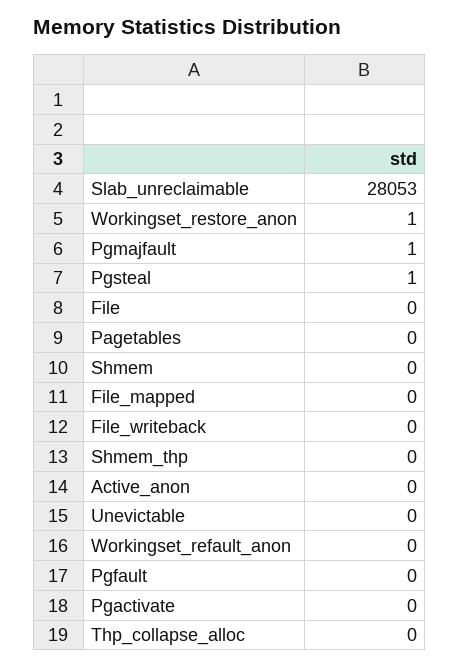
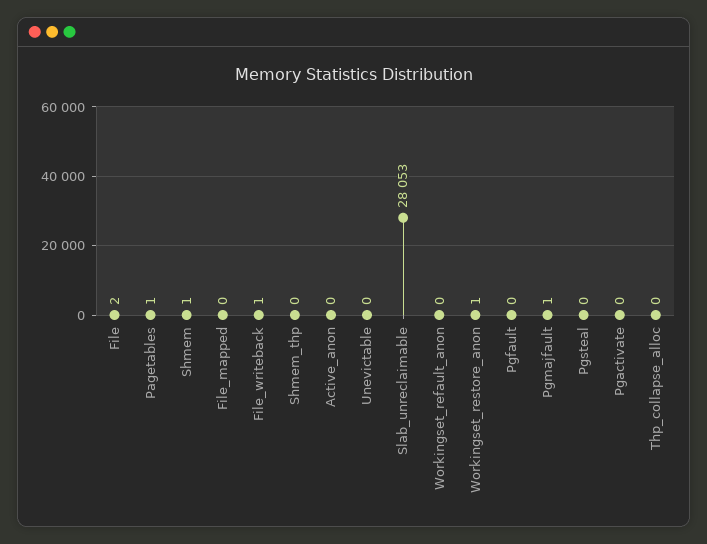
  {
    "Slab_unreclaimable": 28053,
    "Workingset_restore_anon": 1,
    "Pgmajfault": 1,
-   "Pgsteal": 1,
+   "Pgsteal": 0,
-   "File": 0,
+   "File": 2,
-   "Pagetables": 0,
+   "Pagetables": 1,
-   "Shmem": 0,
+   "Shmem": 1,
    "File_mapped": 0,
-   "File_writeback": 0,
+   "File_writeback": 1,
    "Shmem_thp": 0,
    "Active_anon": 0,
    "Unevictable": 0,
    "Workingset_refault_anon": 0,
    "Pgfault": 0,
    "Pgactivate": 0,
    "Thp_collapse_alloc": 0
  }

